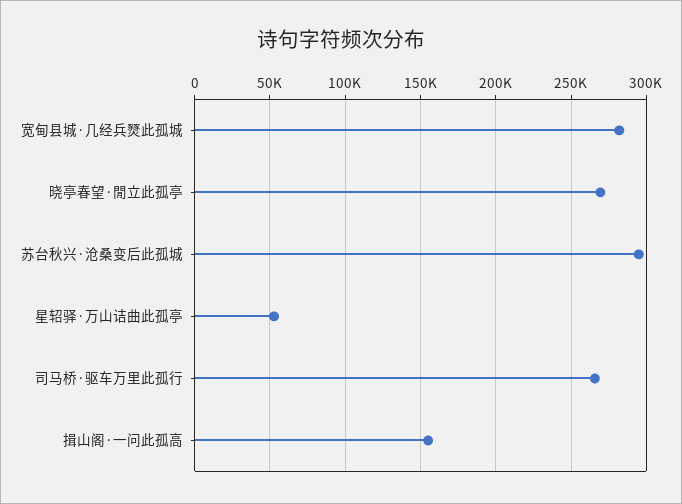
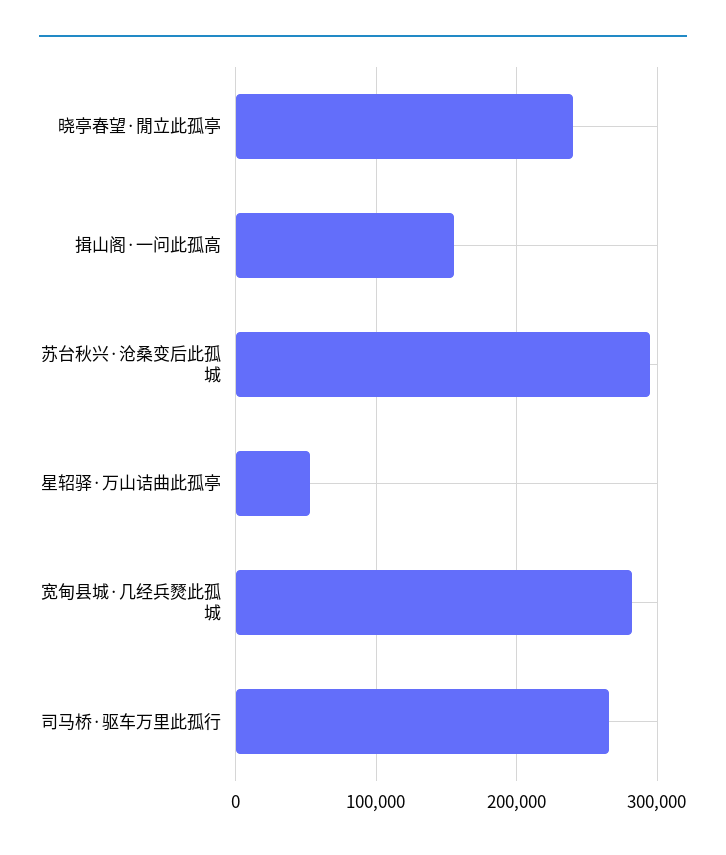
  {
    "宽甸县城·几经兵燹此孤城": 280000,
-   "晓亭春望·閒立此孤亭": 270000,
+   "晓亭春望·閒立此孤亭": 240000,
    "苏台秋兴·沧桑变后此孤城": 295000,
    "星轺驿·万山诘曲此孤亭": 55000,
    "司马桥·驱车万里此孤行": 265000,
    "揖山阁·一问此孤高": 155000
  }

